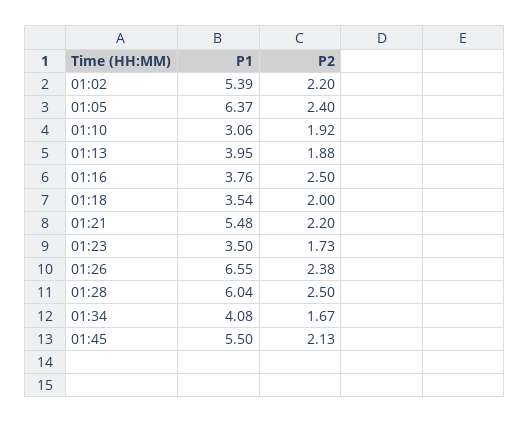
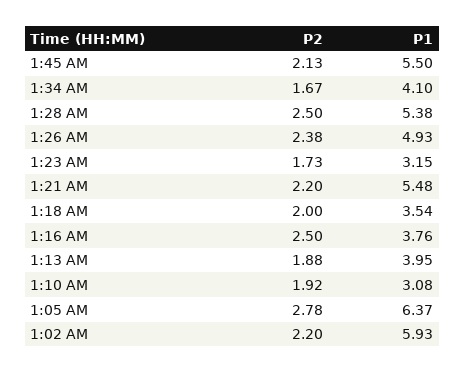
  {
    "P1": {
-     "01:02": 5.39,
+     "01:02": 5.93,
      "01:05": 6.37,
-     "01:10": 3.06,
+     "01:10": 3.08,
      "01:13": 3.95,
      "01:16": 3.76,
      "01:18": 3.54,
      "01:21": 5.48,
-     "01:23": 3.5,
+     "01:23": 3.15,
-     "01:26": 6.55,
+     "01:26": 4.93,
-     "01:28": 6.04,
+     "01:28": 5.38,
-     "01:34": 4.08,
+     "01:34": 4.1,
      "01:45": 5.5
    },
    "P2": {
      "01:02": 2.2,
-     "01:05": 2.4,
+     "01:05": 2.78,
      "01:10": 1.92,
      "01:13": 1.88,
      "01:16": 2.5,
      "01:18": 2,
      "01:21": 2.2,
      "01:23": 1.73,
      "01:26": 2.38,
      "01:28": 2.5,
      "01:34": 1.67,
      "01:45": 2.13
    }
  }

